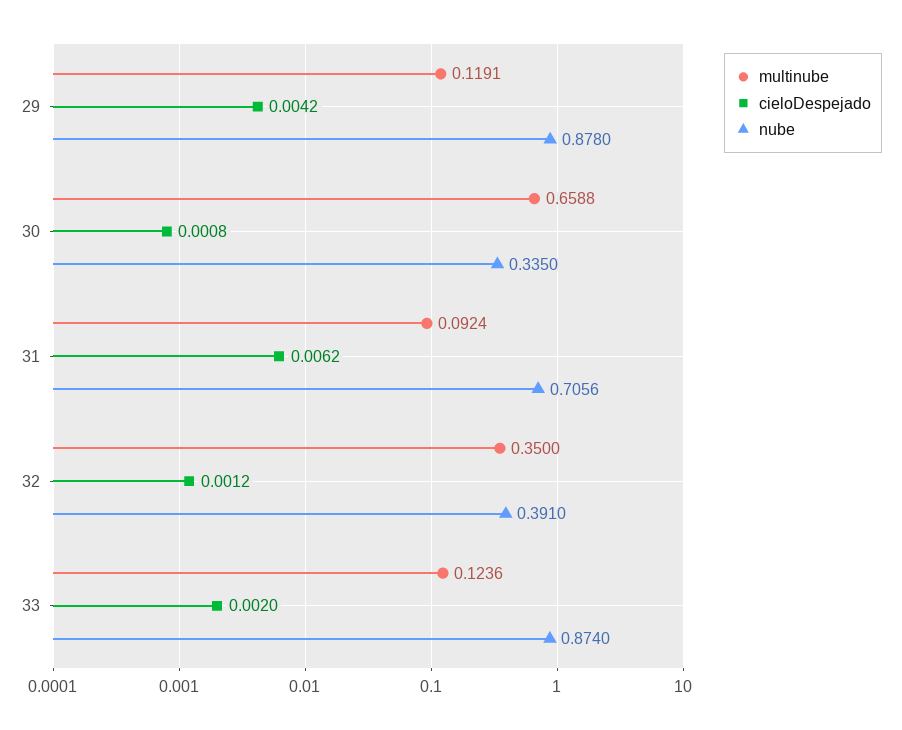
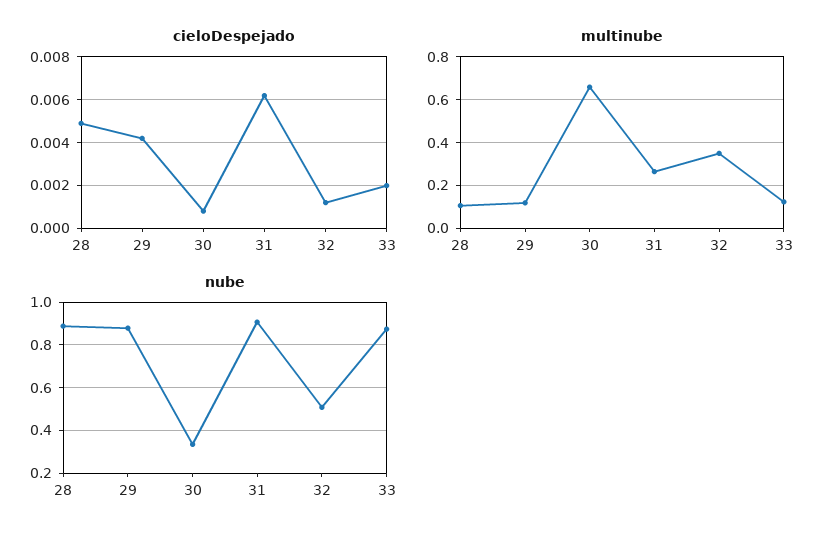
  {
    "multinube": {
      "29": 0.1191,
      "30": 0.6588,
-     "31": 0.0924,
+     "31": 0.25,
      "32": 0.35,
-     "33": 0.1236
+     "33": 0.1236,
+     "28": 0.1
    },
    "cieloDespejado": {
      "29": 0.0042,
      "30": 0.0008,
      "31": 0.0062,
      "32": 0.0012,
-     "33": 0.002
+     "33": 0.002,
+     "28": 0.005
    },
    "nube": {
      "29": 0.878,
      "30": 0.335,
-     "31": 0.7056,
+     "31": 0.9,
-     "32": 0.391,
+     "32": 0.5,
-     "33": 0.874
+     "33": 0.874,
+     "28": 0.9
    }
  }

